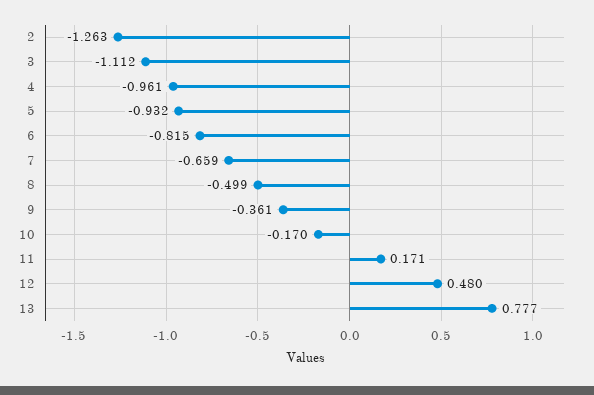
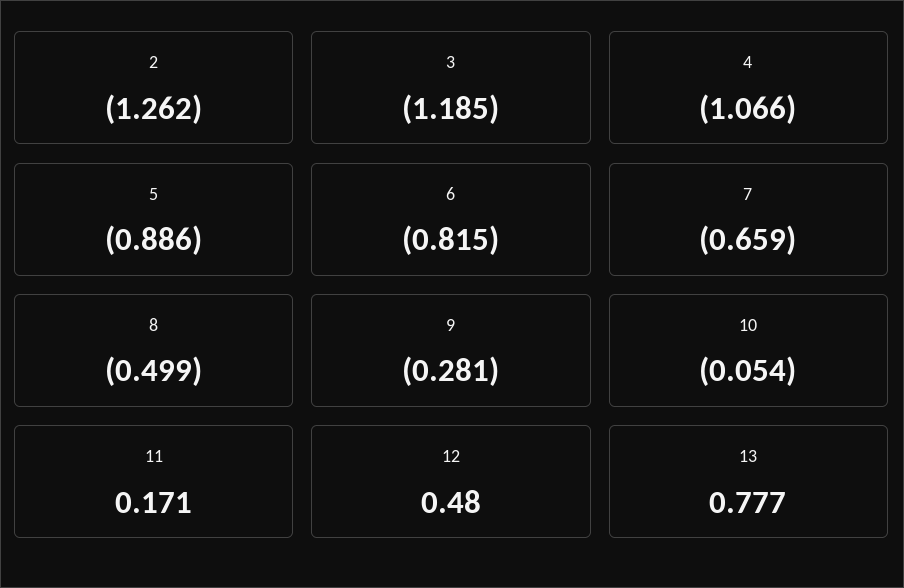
  {
-   "2": -1.263,
+   "2": -1.262,
-   "3": -1.112,
+   "3": -1.185,
-   "4": -0.961,
+   "4": -1.066,
-   "5": -0.932,
+   "5": -0.886,
    "6": -0.815,
    "7": -0.659,
    "8": -0.499,
-   "9": -0.361,
+   "9": -0.281,
-   "10": -0.17,
+   "10": -0.054,
    "11": 0.171,
    "12": 0.48,
    "13": 0.777
  }

